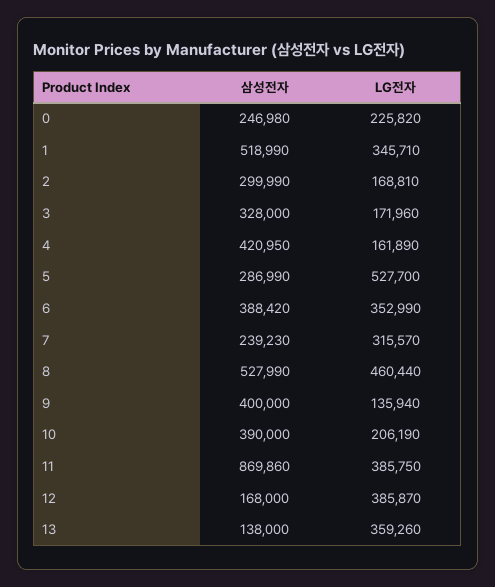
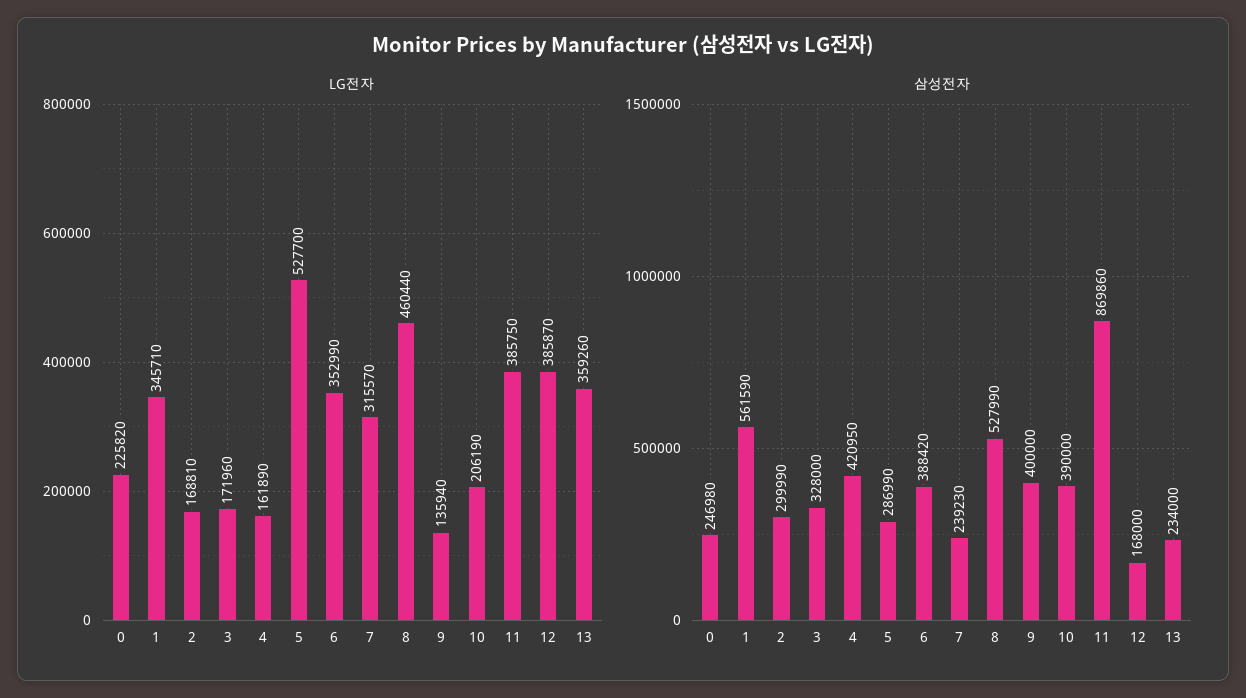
  {
    "삼성전자": {
      "0": 246980,
-     "1": 518990,
+     "1": 561590,
      "2": 299990,
      "3": 328000,
      "4": 420950,
      "5": 286990,
      "6": 388420,
      "7": 239230,
      "8": 527990,
      "9": 400000,
      "10": 390000,
      "11": 869860,
      "12": 168000,
-     "13": 138000
+     "13": 234000
    },
    "LG전자": {
      "0": 225820,
      "1": 345710,
      "2": 168810,
      "3": 171960,
      "4": 161890,
      "5": 527700,
      "6": 352990,
      "7": 315570,
      "8": 460440,
      "9": 135940,
      "10": 206190,
      "11": 385750,
      "12": 385870,
      "13": 359260
    }
  }

